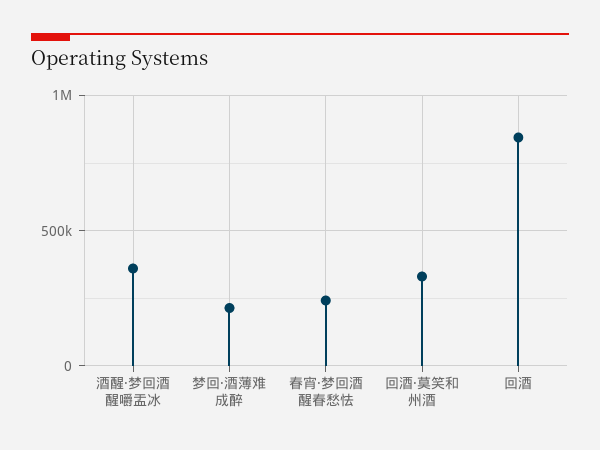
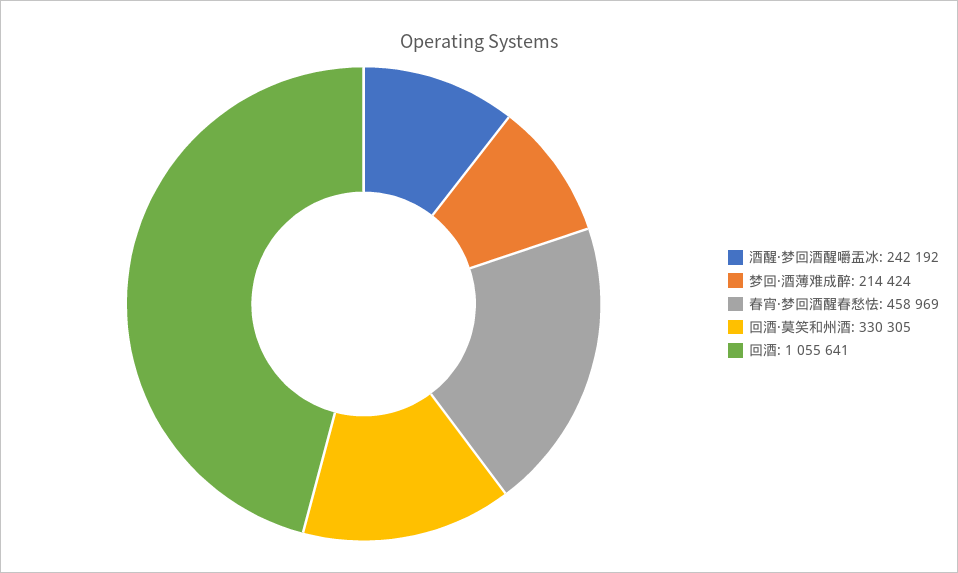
  {
-   "酒醒·梦回酒醒嚼盂冰": 350000,
+   "酒醒·梦回酒醒嚼盂冰": 242192,
    "梦回·酒薄难成醉": 214424,
-   "春宵·梦回酒醒春愁怯": 250000,
+   "春宵·梦回酒醒春愁怯": 458969,
    "回酒·莫笑和州酒": 330305,
-   "回酒": 850000
+   "回酒": 1055641
  }

